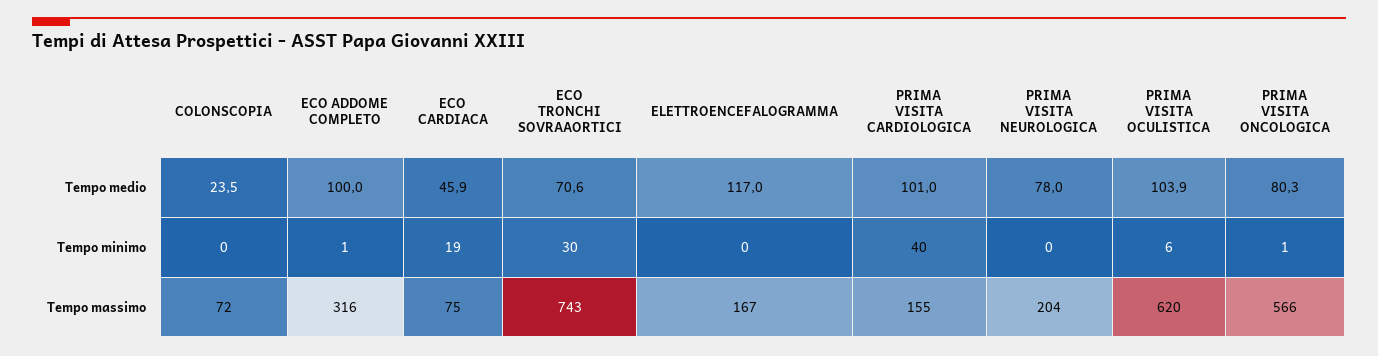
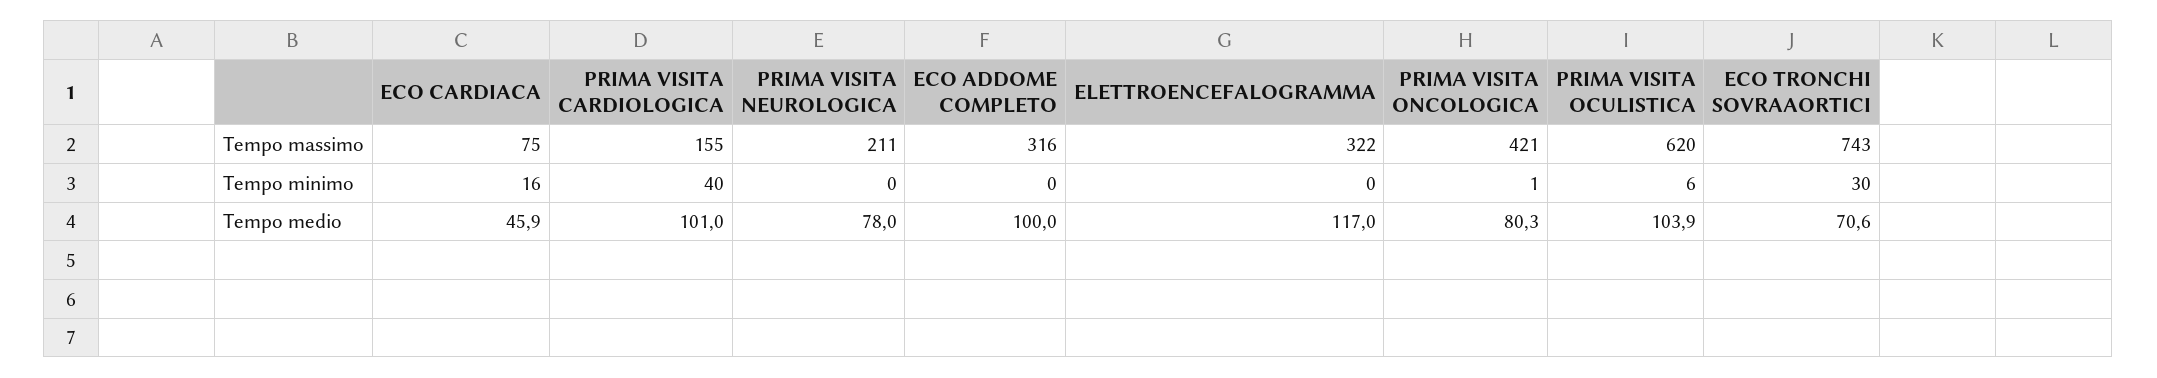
  {
-   "COLONSCOPIA": {
-     "Tempo medio": 23.5,
-     "Tempo minimo": 0,
-     "Tempo massimo": 72
-   },
    "ECO ADDOME COMPLETO": {
      "Tempo medio": 100,
-     "Tempo minimo": 1,
+     "Tempo minimo": 0,
      "Tempo massimo": 316
    },
    "ECO CARDIACA": {
      "Tempo medio": 45.9,
-     "Tempo minimo": 19,
+     "Tempo minimo": 16,
      "Tempo massimo": 75
    },
    "ECO TRONCHI SOVRAAORTICI": {
      "Tempo medio": 70.6,
      "Tempo minimo": 30,
      "Tempo massimo": 743
    },
    "ELETTROENCEFALOGRAMMA": {
      "Tempo medio": 117,
      "Tempo minimo": 0,
-     "Tempo massimo": 167
+     "Tempo massimo": 322
    },
    "PRIMA VISITA CARDIOLOGICA": {
      "Tempo medio": 101,
      "Tempo minimo": 40,
      "Tempo massimo": 155
    },
    "PRIMA VISITA NEUROLOGICA": {
      "Tempo medio": 78,
      "Tempo minimo": 0,
-     "Tempo massimo": 204
+     "Tempo massimo": 211
    },
    "PRIMA VISITA OCULISTICA": {
      "Tempo medio": 103.9,
      "Tempo minimo": 6,
      "Tempo massimo": 620
    },
    "PRIMA VISITA ONCOLOGICA": {
      "Tempo medio": 80.3,
      "Tempo minimo": 1,
-     "Tempo massimo": 566
+     "Tempo massimo": 421
    }
  }

